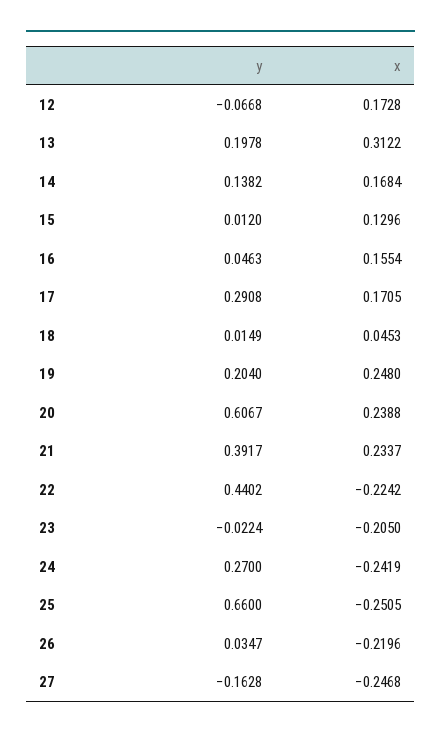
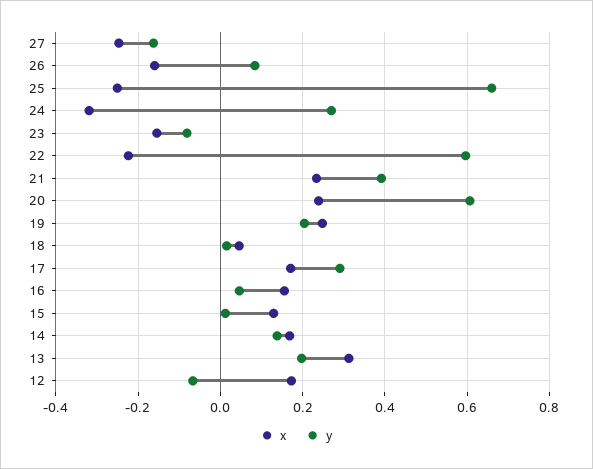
  {
    "y": {
      "12": -0.0668,
      "13": 0.1978,
      "14": 0.1382,
      "15": 0.012,
      "16": 0.0463,
      "17": 0.2908,
      "18": 0.0149,
      "19": 0.204,
      "20": 0.6067,
      "21": 0.3917,
-     "22": 0.4402,
+     "22": 0.6,
-     "23": -0.0224,
+     "23": -0.08,
      "24": 0.27,
      "25": 0.66,
-     "26": 0.0347,
+     "26": 0.08,
      "27": -0.1628
    },
    "x": {
      "12": 0.1728,
      "13": 0.3122,
      "14": 0.1684,
      "15": 0.1296,
      "16": 0.1554,
      "17": 0.1705,
      "18": 0.0453,
      "19": 0.248,
      "20": 0.2388,
      "21": 0.2337,
      "22": -0.2242,
-     "23": -0.205,
+     "23": -0.16,
-     "24": -0.2419,
+     "24": -0.32,
      "25": -0.2505,
-     "26": -0.2196,
+     "26": -0.16,
      "27": -0.2468
    }
  }

